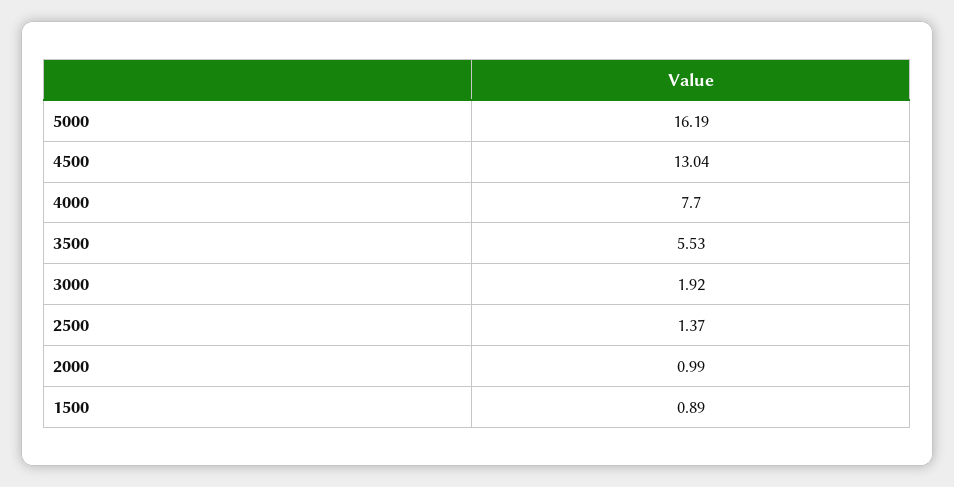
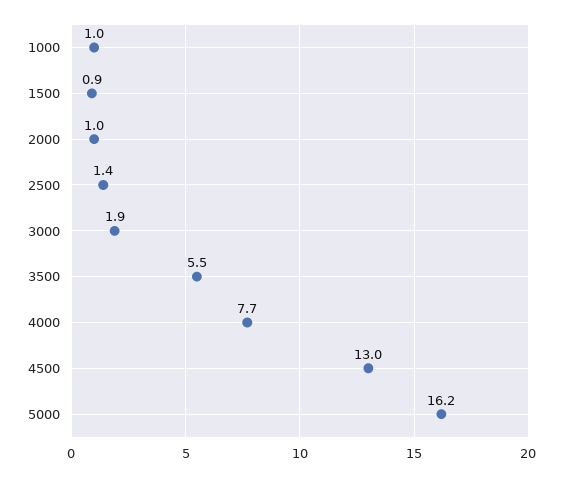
  {
    "5000": 16.19,
    "4500": 13.04,
    "4000": 7.7,
    "3500": 5.53,
    "3000": 1.92,
    "2500": 1.37,
    "2000": 0.99,
-   "1500": 0.89
+   "1500": 0.89,
+   "1000": 1
  }

